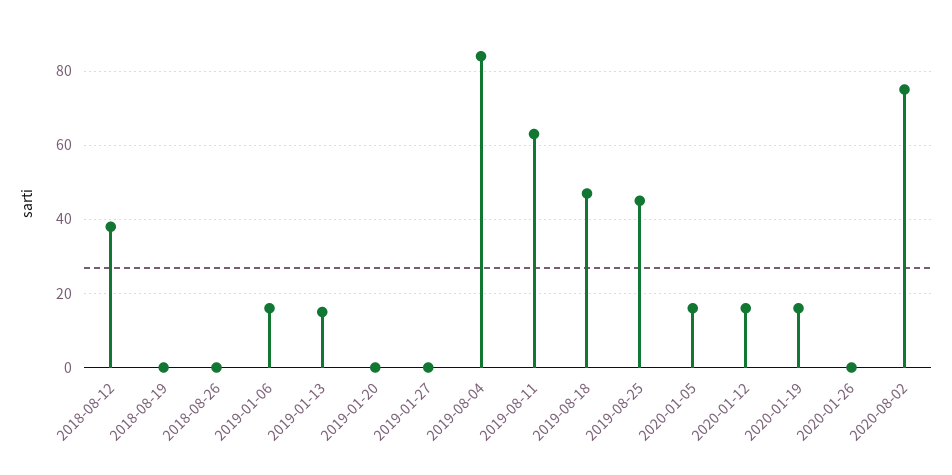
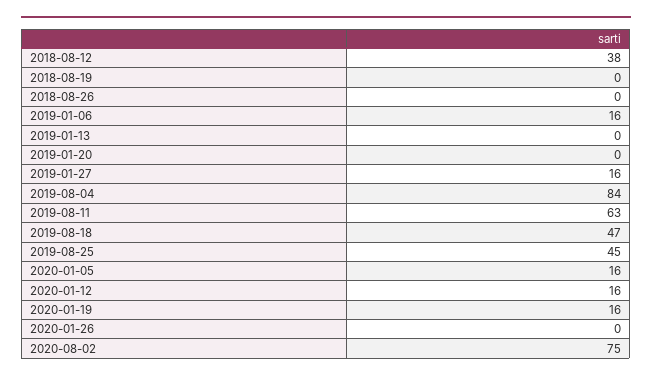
  {
    "2018-08-12": 38,
    "2018-08-19": 0,
    "2018-08-26": 0,
    "2019-01-06": 16,
-   "2019-01-13": 15,
+   "2019-01-13": 0,
    "2019-01-20": 0,
-   "2019-01-27": 0,
+   "2019-01-27": 16,
    "2019-08-04": 84,
    "2019-08-11": 63,
    "2019-08-18": 47,
    "2019-08-25": 45,
    "2020-01-05": 16,
    "2020-01-12": 16,
    "2020-01-19": 16,
    "2020-01-26": 0,
    "2020-08-02": 75
  }

